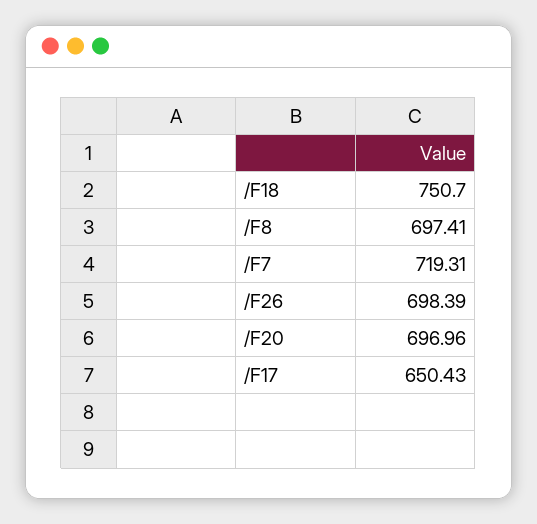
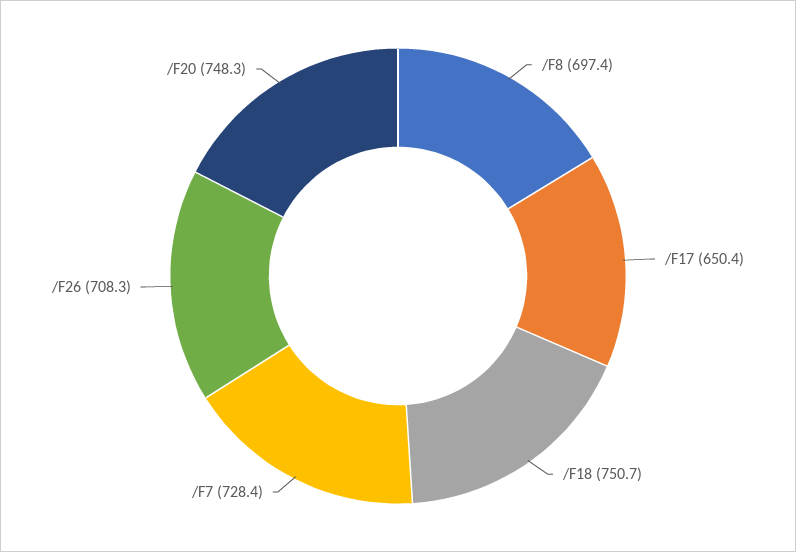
  {
    "/F18": 750.7,
    "/F8": 697.41,
-   "/F7": 719.31,
+   "/F7": 728.4,
-   "/F26": 698.39,
+   "/F26": 708.3,
-   "/F20": 696.96,
+   "/F20": 748.3,
    "/F17": 650.43
  }

